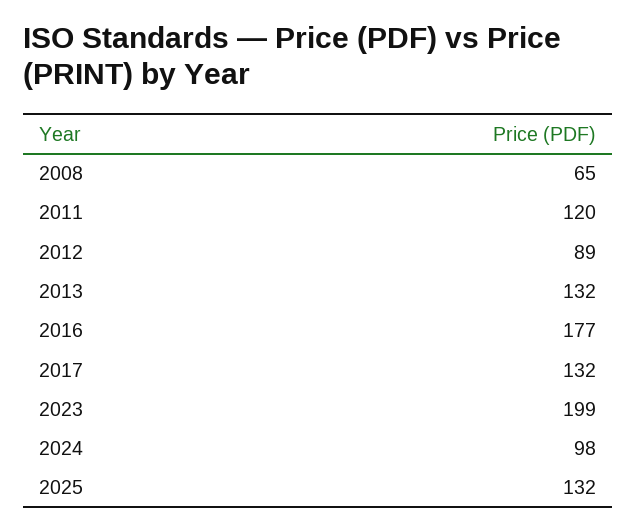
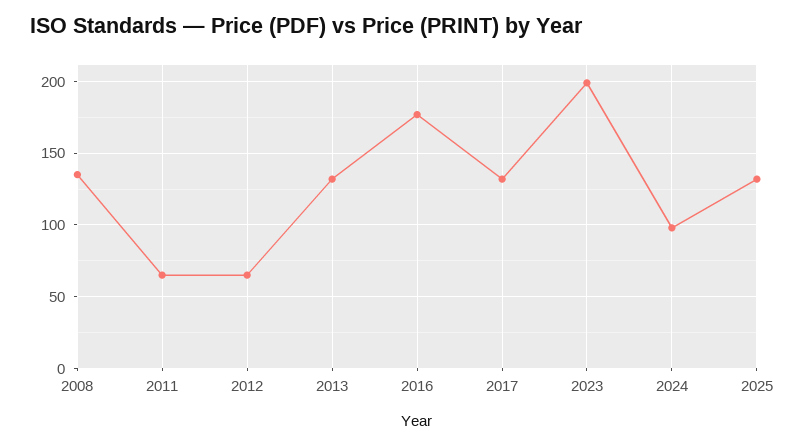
  {
-   "2008": 65,
+   "2008": 135,
-   "2011": 120,
+   "2011": 65,
-   "2012": 89,
+   "2012": 65,
    "2013": 132,
    "2016": 177,
    "2017": 132,
    "2023": 199,
    "2024": 98,
    "2025": 132
  }

